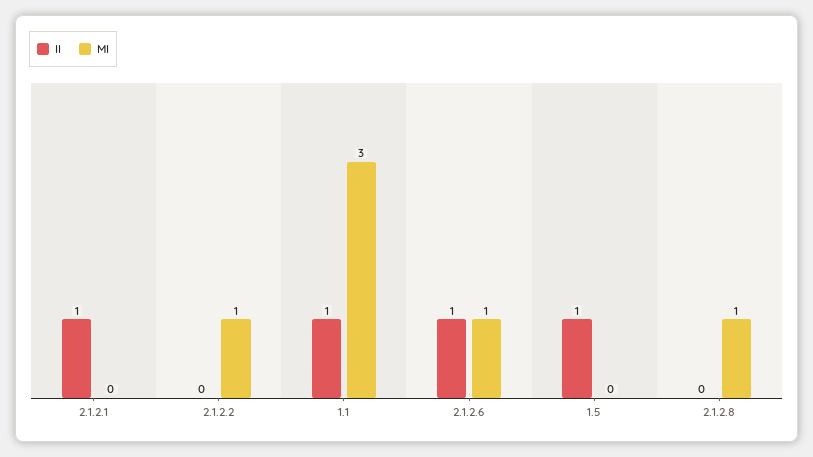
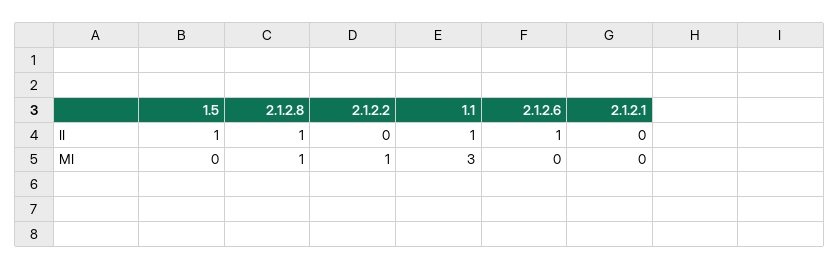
  {
    "II": {
-     "2.1.2.1": 1,
+     "2.1.2.1": 0,
      "2.1.2.2": 0,
      "1.1": 1,
      "2.1.2.6": 1,
      "1.5": 1,
-     "2.1.2.8": 0
+     "2.1.2.8": 1
    },
    "MI": {
      "2.1.2.1": 0,
      "2.1.2.2": 1,
      "1.1": 3,
-     "2.1.2.6": 1,
+     "2.1.2.6": 0,
      "1.5": 0,
      "2.1.2.8": 1
    }
  }

